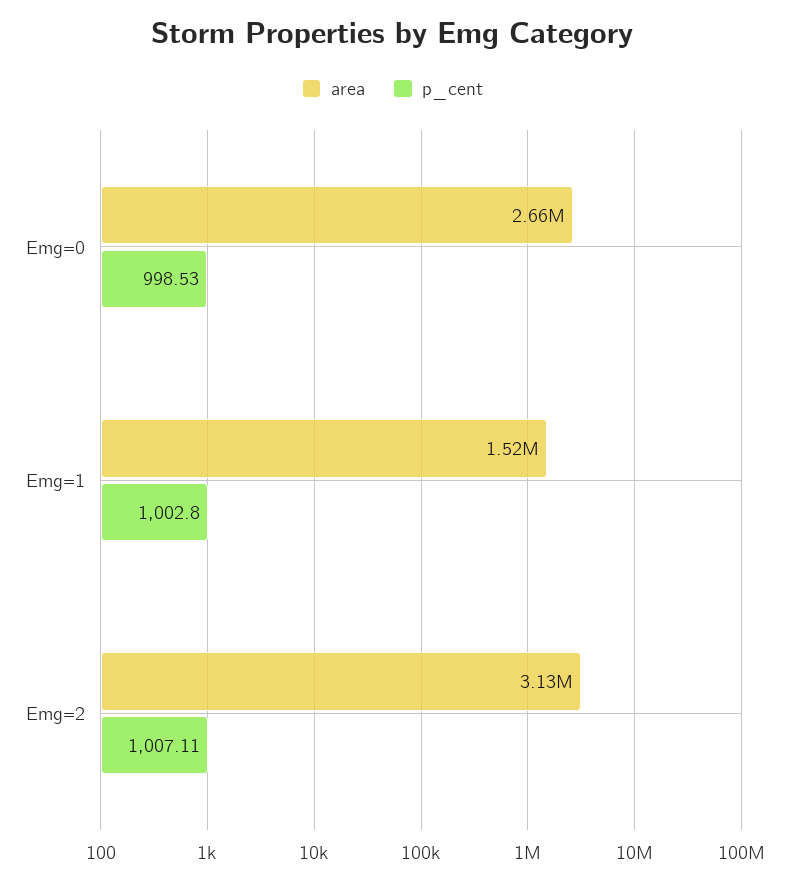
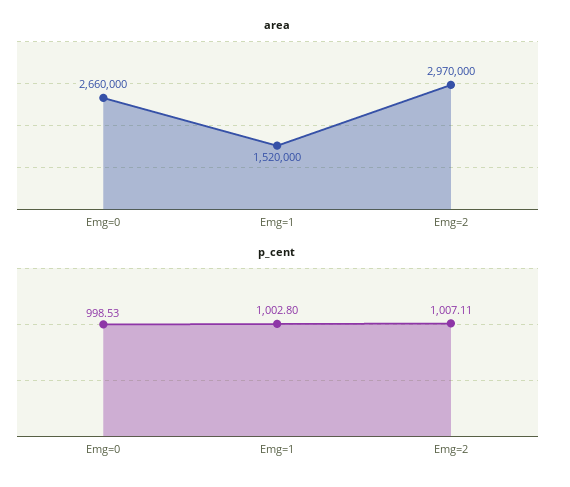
  {
    "area": {
      "Emg=0": 2660000,
      "Emg=1": 1520000,
-     "Emg=2": 3130000
+     "Emg=2": 2970000
    },
    "p_cent": {
      "Emg=0": 998.53,
      "Emg=1": 1002.8,
      "Emg=2": 1007.11
    }
  }

